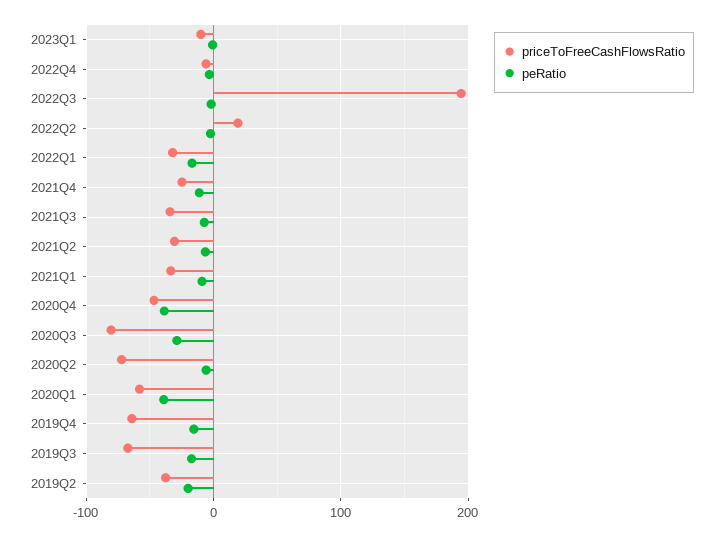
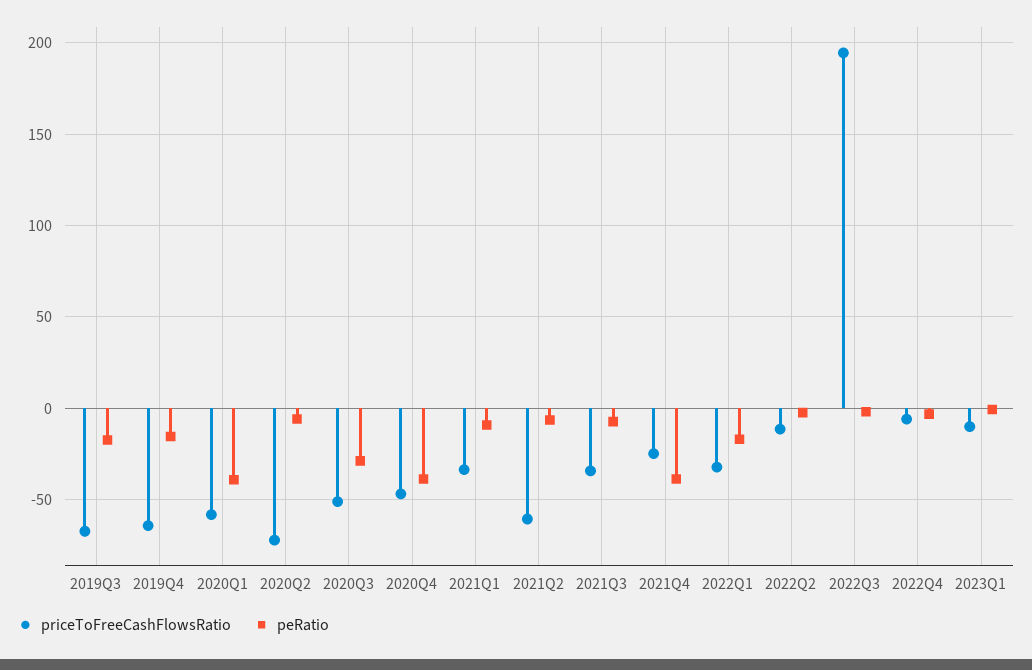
  {
    "priceToFreeCashFlowsRatio": {
      "2023Q1": -10,
      "2022Q4": -5,
      "2022Q3": 195,
-     "2022Q2": 20,
+     "2022Q2": -10,
      "2022Q1": -30,
      "2021Q4": -25,
      "2021Q3": -35,
-     "2021Q2": -30,
+     "2021Q2": -60,
      "2021Q1": -35,
      "2020Q4": -45,
-     "2020Q3": -80,
+     "2020Q3": -50,
      "2020Q2": -70,
      "2020Q1": -60,
      "2019Q4": -65,
-     "2019Q3": -65,
+     "2019Q3": -65
-     "2019Q2": -40
    },
    "peRatio": {
      "2023Q1": 0,
      "2022Q4": -5,
      "2022Q3": 0,
      "2022Q2": 0,
      "2022Q1": -15,
-     "2021Q4": -10,
+     "2021Q4": -40,
      "2021Q3": -5,
      "2021Q2": -5,
      "2021Q1": -10,
      "2020Q4": -40,
      "2020Q3": -30,
      "2020Q2": -5,
      "2020Q1": -40,
      "2019Q4": -15,
-     "2019Q3": -15,
+     "2019Q3": -15
-     "2019Q2": -20
    }
  }

